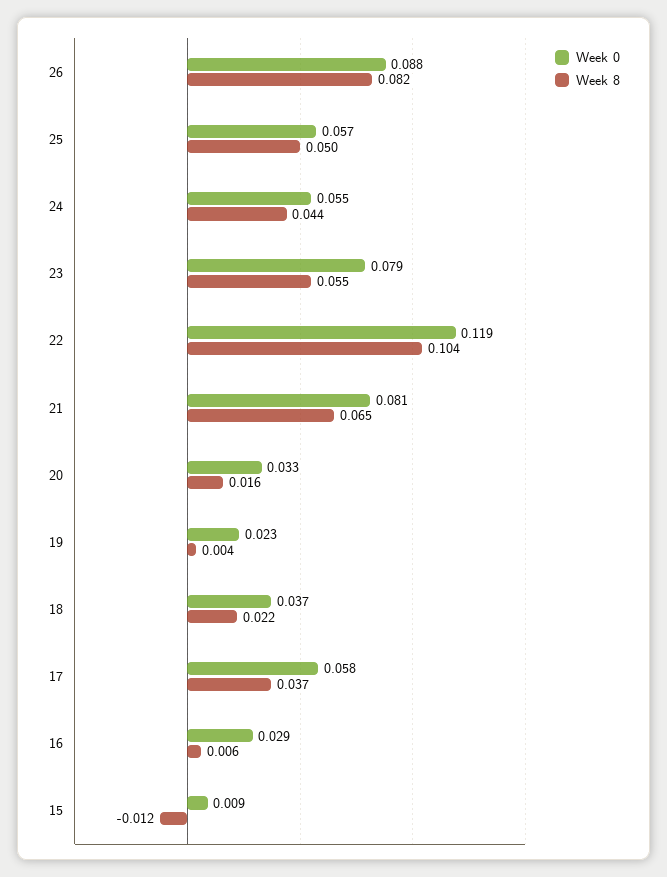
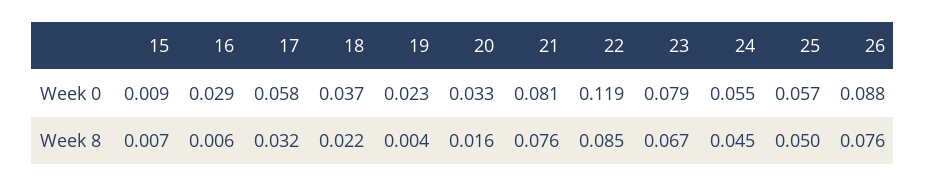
  {
    "Week 0": {
      "26": 0.088,
      "25": 0.057,
      "24": 0.055,
      "23": 0.079,
      "22": 0.119,
      "21": 0.081,
      "20": 0.033,
      "19": 0.023,
      "18": 0.037,
      "17": 0.058,
      "16": 0.029,
      "15": 0.009
    },
    "Week 8": {
-     "26": 0.082,
+     "26": 0.076,
      "25": 0.05,
-     "24": 0.044,
+     "24": 0.045,
-     "23": 0.055,
+     "23": 0.067,
-     "22": 0.104,
+     "22": 0.085,
-     "21": 0.065,
+     "21": 0.076,
      "20": 0.016,
      "19": 0.004,
      "18": 0.022,
-     "17": 0.037,
+     "17": 0.032,
      "16": 0.006,
-     "15": -0.012
+     "15": 0.007
    }
  }

